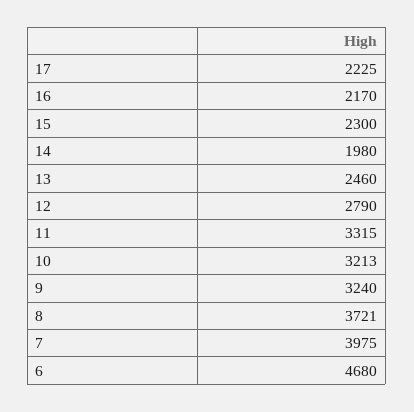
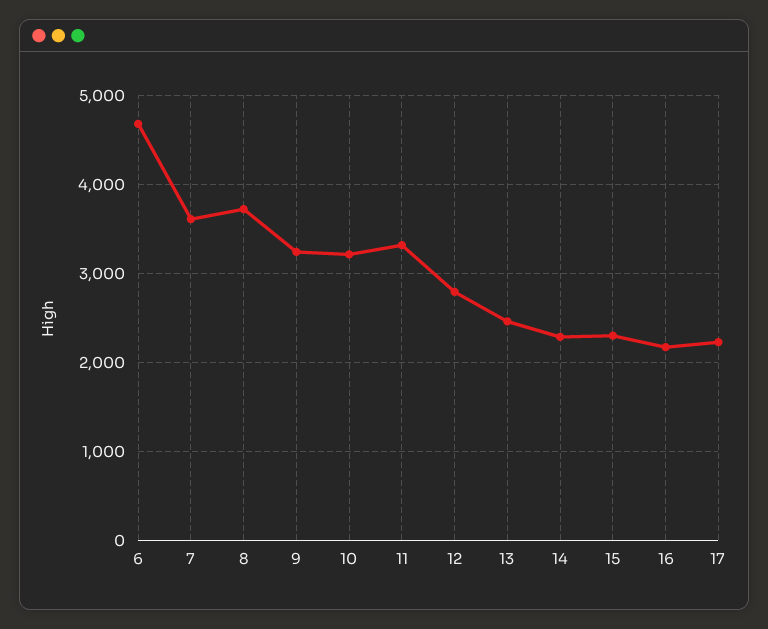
  {
    "17": 2225,
    "16": 2170,
    "15": 2300,
-   "14": 1980,
+   "14": 2300,
    "13": 2460,
    "12": 2790,
    "11": 3315,
    "10": 3213,
    "9": 3240,
    "8": 3721,
-   "7": 3975,
+   "7": 3600,
    "6": 4680
  }

